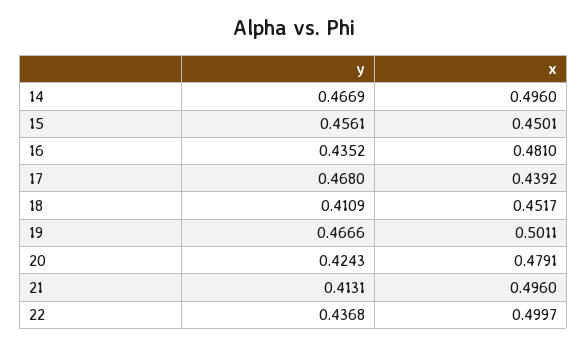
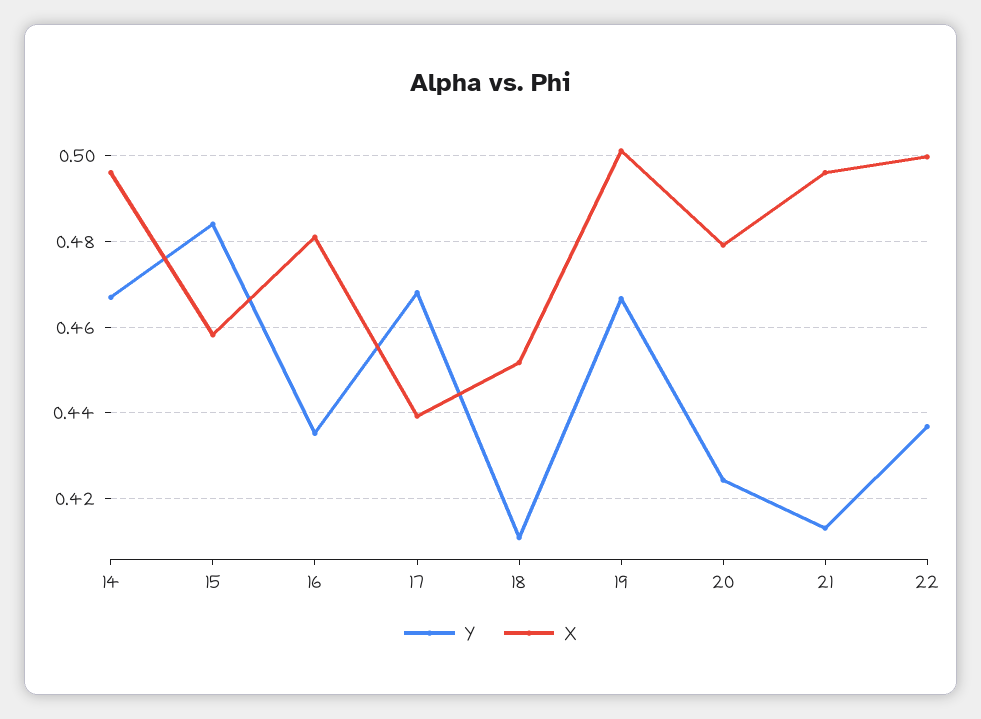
  {
    "y": {
      "14": 0.4669,
-     "15": 0.4561,
+     "15": 0.484,
      "16": 0.4352,
      "17": 0.468,
      "18": 0.4109,
      "19": 0.4666,
      "20": 0.4243,
      "21": 0.4131,
      "22": 0.4368
    },
    "x": {
      "14": 0.496,
-     "15": 0.4501,
+     "15": 0.458,
      "16": 0.481,
      "17": 0.4392,
      "18": 0.4517,
      "19": 0.5011,
      "20": 0.4791,
      "21": 0.496,
      "22": 0.4997
    }
  }

